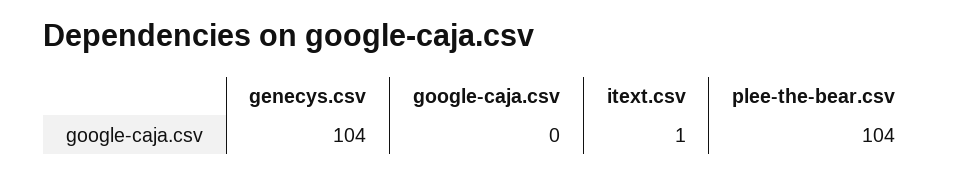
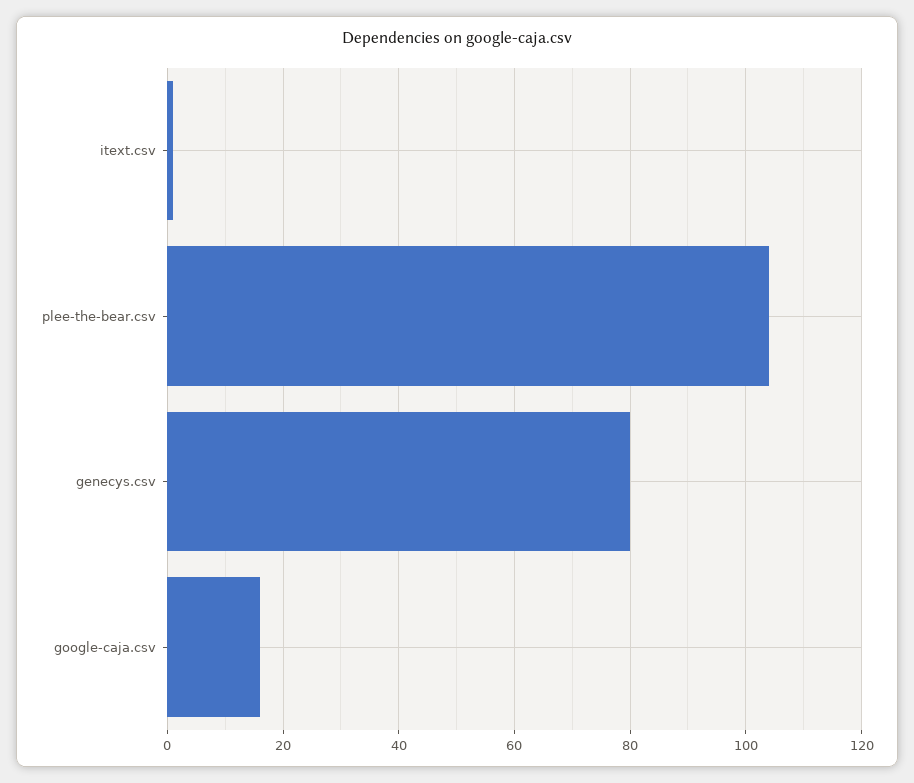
  {
-   "genecys.csv": 104,
+   "genecys.csv": 80,
-   "google-caja.csv": 0,
+   "google-caja.csv": 15,
    "itext.csv": 1,
    "plee-the-bear.csv": 104
  }

